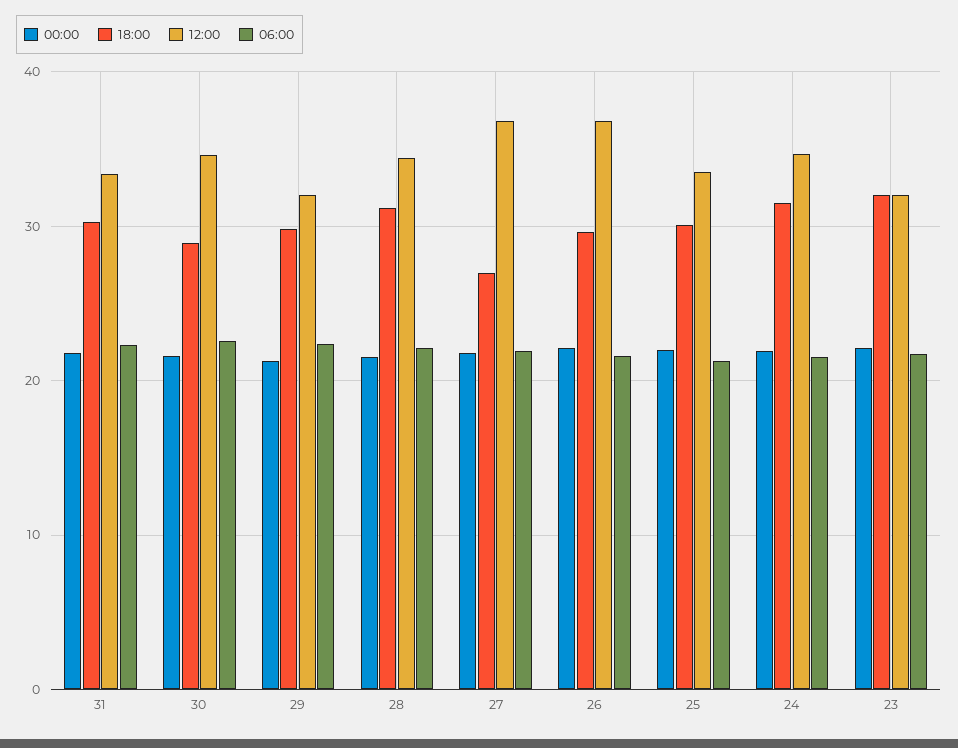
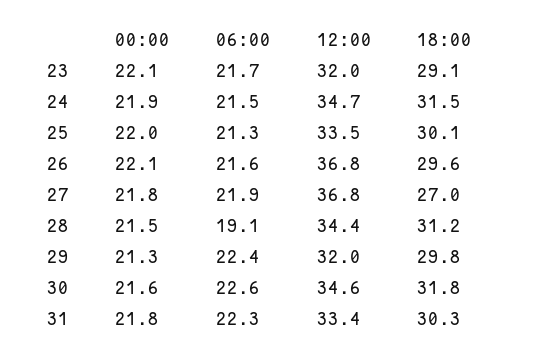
  {
    "00:00": {
      "31": 21.8,
      "30": 21.6,
      "29": 21.3,
      "28": 21.5,
      "27": 21.8,
      "26": 22.1,
      "25": 22,
      "24": 21.9,
      "23": 22.1
    },
    "18:00": {
      "31": 30.3,
-     "30": 29,
+     "30": 31.8,
      "29": 29.8,
      "28": 31.2,
      "27": 27,
      "26": 29.6,
      "25": 30.1,
      "24": 31.5,
-     "23": 32
+     "23": 29.1
    },
    "12:00": {
      "31": 33.4,
      "30": 34.6,
      "29": 32,
      "28": 34.4,
      "27": 36.8,
      "26": 36.8,
      "25": 33.5,
      "24": 34.7,
      "23": 32
    },
    "06:00": {
      "31": 22.3,
      "30": 22.6,
      "29": 22.4,
-     "28": 22,
+     "28": 19.1,
      "27": 21.9,
      "26": 21.6,
      "25": 21.3,
      "24": 21.5,
      "23": 21.7
    }
  }

